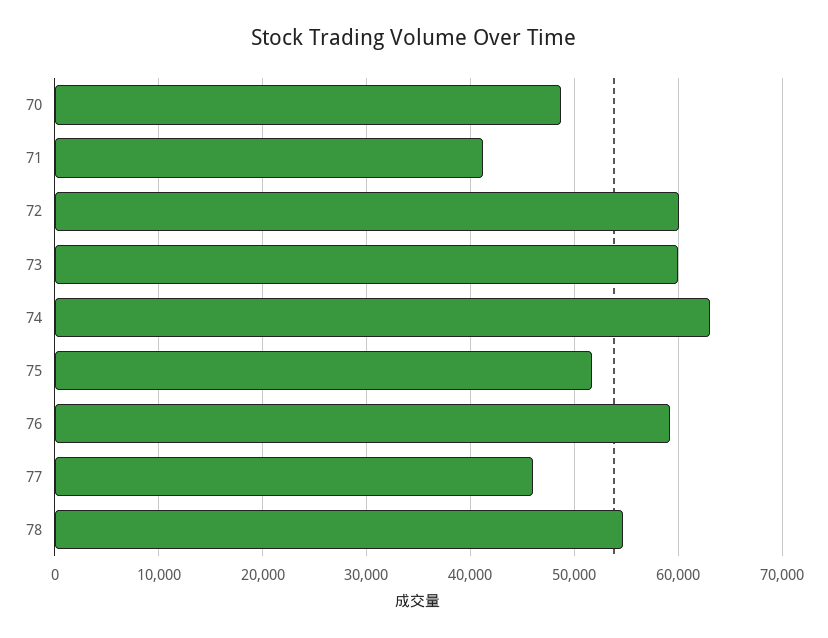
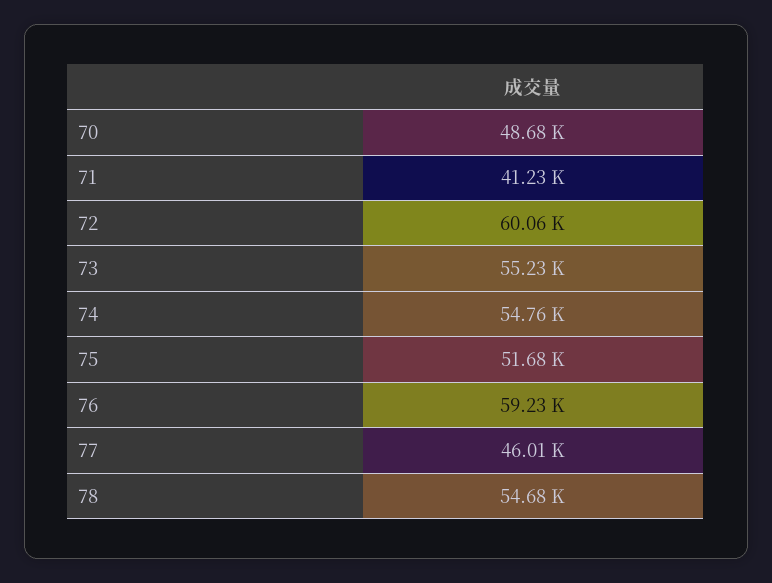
  {
    "70": 48680,
    "71": 41230,
    "72": 60060,
-   "73": 60000,
+   "73": 55230,
-   "74": 63000,
+   "74": 54760,
    "75": 51680,
    "76": 59230,
    "77": 46010,
    "78": 54680
  }

